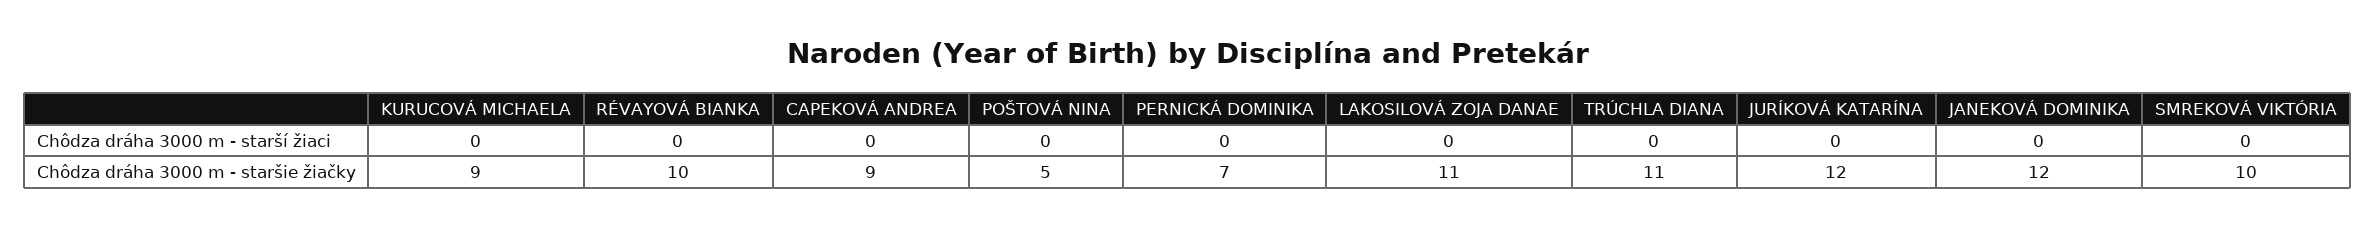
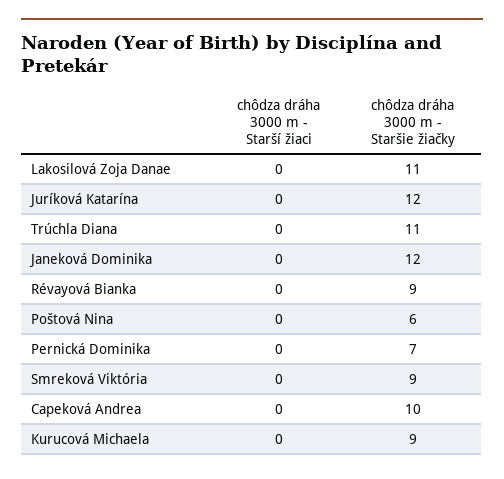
  {
    "KURUCOVÁ MICHAELA": {
      "Chôdza dráha 3000 m - starší žiaci": 0,
      "Chôdza dráha 3000 m - staršie žiačky": 9
    },
    "RÉVAYOVÁ BIANKA": {
      "Chôdza dráha 3000 m - starší žiaci": 0,
-     "Chôdza dráha 3000 m - staršie žiačky": 10
+     "Chôdza dráha 3000 m - staršie žiačky": 9
    },
    "CAPEKOVÁ ANDREA": {
      "Chôdza dráha 3000 m - starší žiaci": 0,
-     "Chôdza dráha 3000 m - staršie žiačky": 9
+     "Chôdza dráha 3000 m - staršie žiačky": 10
    },
    "POŠTOVÁ NINA": {
      "Chôdza dráha 3000 m - starší žiaci": 0,
-     "Chôdza dráha 3000 m - staršie žiačky": 5
+     "Chôdza dráha 3000 m - staršie žiačky": 6
    },
    "PERNICKÁ DOMINIKA": {
      "Chôdza dráha 3000 m - starší žiaci": 0,
      "Chôdza dráha 3000 m - staršie žiačky": 7
    },
    "LAKOSILOVÁ ZOJA DANAE": {
      "Chôdza dráha 3000 m - starší žiaci": 0,
      "Chôdza dráha 3000 m - staršie žiačky": 11
    },
    "TRÚCHLA DIANA": {
      "Chôdza dráha 3000 m - starší žiaci": 0,
      "Chôdza dráha 3000 m - staršie žiačky": 11
    },
    "JURÍKOVÁ KATARÍNA": {
      "Chôdza dráha 3000 m - starší žiaci": 0,
      "Chôdza dráha 3000 m - staršie žiačky": 12
    },
    "JANEKOVÁ DOMINIKA": {
      "Chôdza dráha 3000 m - starší žiaci": 0,
      "Chôdza dráha 3000 m - staršie žiačky": 12
    },
    "SMREKOVÁ VIKTÓRIA": {
      "Chôdza dráha 3000 m - starší žiaci": 0,
-     "Chôdza dráha 3000 m - staršie žiačky": 10
+     "Chôdza dráha 3000 m - staršie žiačky": 9
    }
  }

